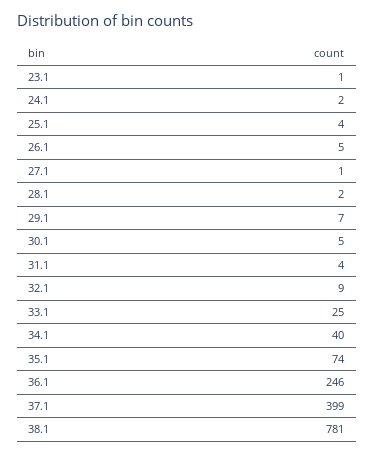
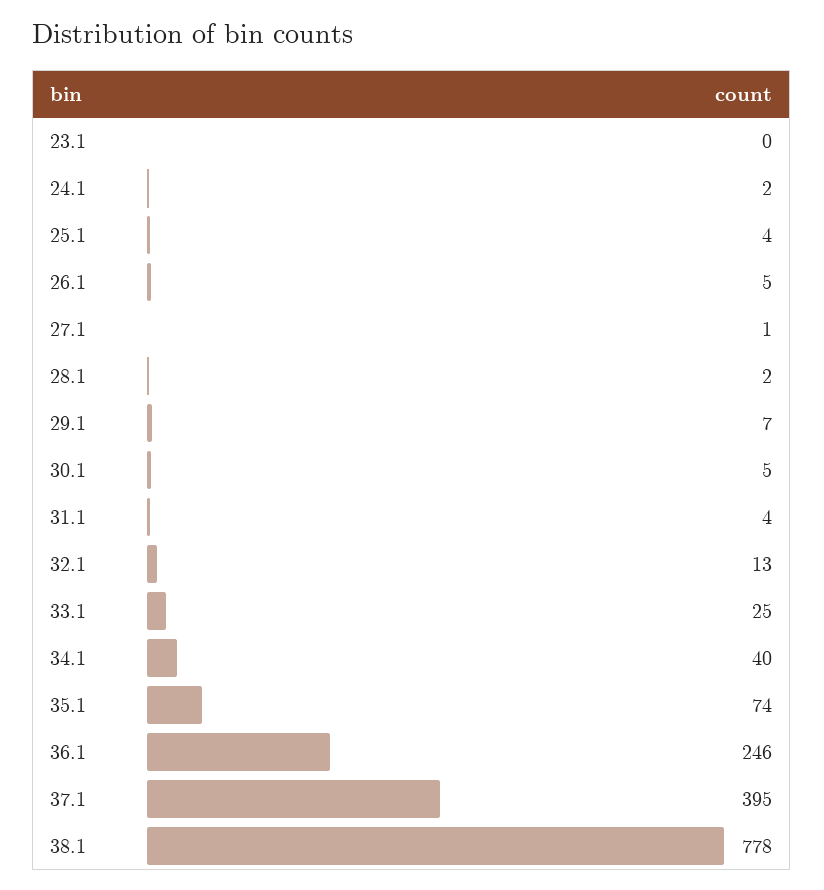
  {
-   "23.1": 1,
+   "23.1": 0,
    "24.1": 2,
    "25.1": 4,
    "26.1": 5,
    "27.1": 1,
    "28.1": 2,
    "29.1": 7,
    "30.1": 5,
    "31.1": 4,
-   "32.1": 9,
+   "32.1": 13,
    "33.1": 25,
    "34.1": 40,
    "35.1": 74,
    "36.1": 246,
-   "37.1": 399,
+   "37.1": 395,
-   "38.1": 781
+   "38.1": 778
  }

